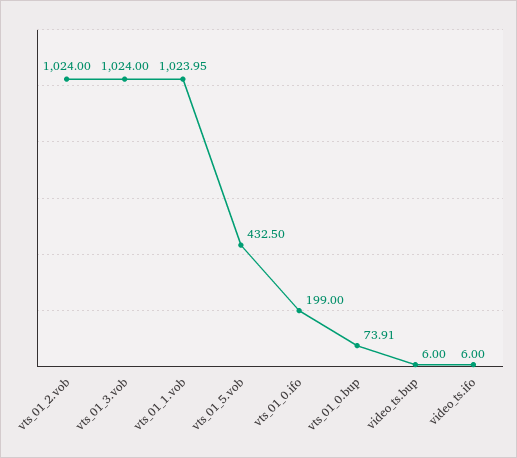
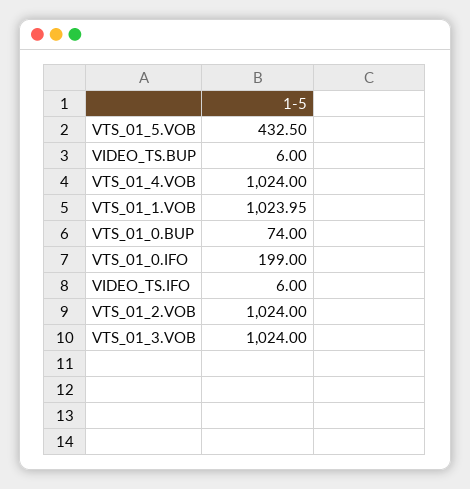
  {
    "vts_01_2.vob": 1024,
    "vts_01_3.vob": 1024,
    "vts_01_1.vob": 1023.95,
    "vts_01_5.vob": 432.5,
    "vts_01_0.ifo": 199,
-   "vts_01_0.bup": 73.91,
+   "vts_01_0.bup": 74,
    "video_ts.bup": 6,
-   "video_ts.ifo": 6
+   "video_ts.ifo": 6,
+   "VTS_01_4.VOB": 1024
  }

